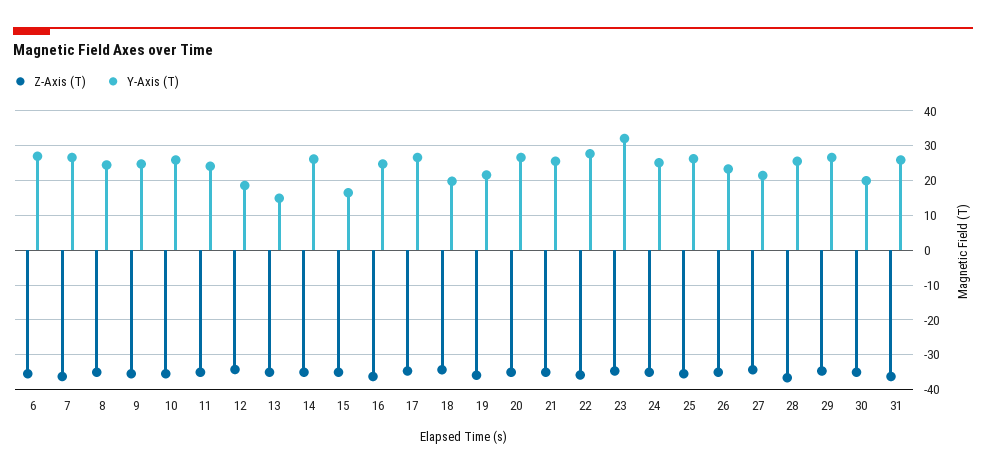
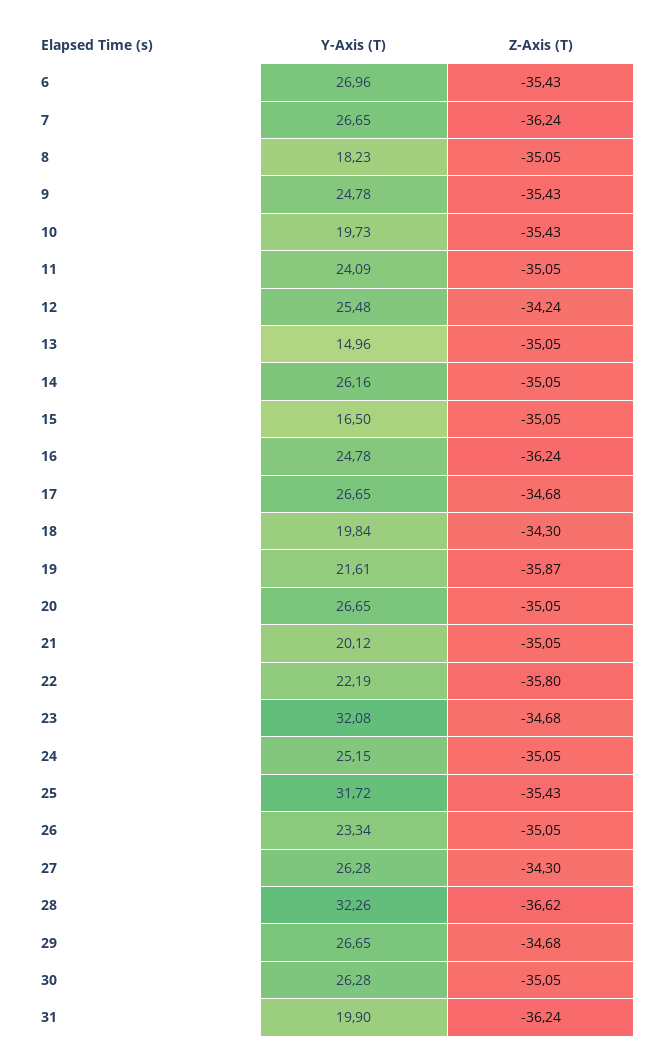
  {
    "Z-Axis (T)": {
      "6": -35.43,
      "7": -36.24,
      "8": -35.05,
      "9": -35.43,
      "10": -35.43,
      "11": -35.05,
      "12": -34.24,
      "13": -35.05,
      "14": -35.05,
      "15": -35.05,
      "16": -36.24,
      "17": -34.68,
      "18": -34.3,
      "19": -35.87,
      "20": -35.05,
      "21": -35.05,
      "22": -35.8,
      "23": -34.68,
      "24": -35.05,
      "25": -35.43,
      "26": -35.05,
      "27": -34.3,
      "28": -36.62,
      "29": -34.68,
      "30": -35.05,
      "31": -36.24
    },
    "Y-Axis (T)": {
      "6": 26.96,
      "7": 26.65,
-     "8": 24,
+     "8": 18.23,
      "9": 24.78,
-     "10": 26,
+     "10": 19.73,
      "11": 24.09,
-     "12": 18,
+     "12": 25.48,
      "13": 14.96,
      "14": 26.16,
      "15": 16.5,
      "16": 24.78,
      "17": 26.65,
      "18": 19.84,
      "19": 21.61,
      "20": 26.65,
-     "21": 26,
+     "21": 20.12,
-     "22": 28,
+     "22": 22.19,
      "23": 32.08,
      "24": 25.15,
-     "25": 26,
+     "25": 31.72,
      "26": 23.34,
-     "27": 22,
+     "27": 26.28,
-     "28": 26,
+     "28": 32.26,
      "29": 26.65,
-     "30": 20,
+     "30": 26.28,
-     "31": 26
+     "31": 19.9
    }
  }

